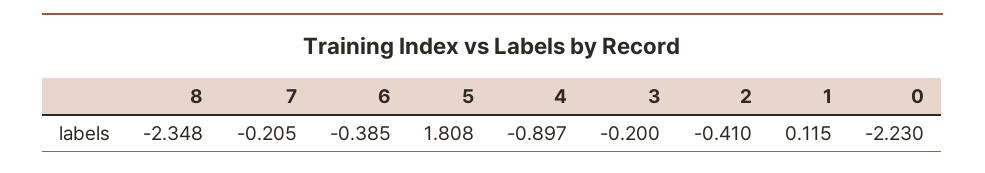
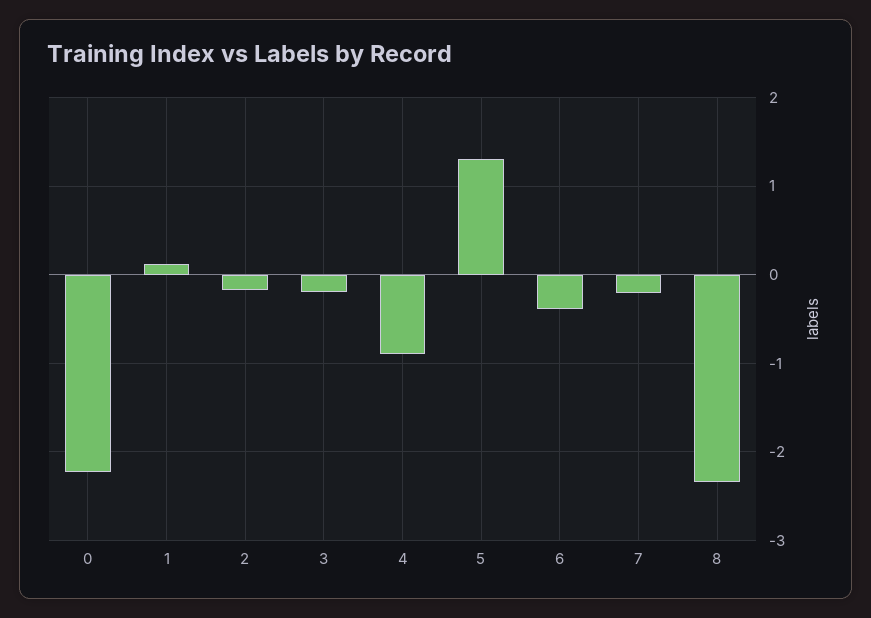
  {
    "8": -2.348,
    "7": -0.205,
    "6": -0.385,
-   "5": 1.808,
+   "5": 1.3,
    "4": -0.897,
    "3": -0.2,
-   "2": -0.41,
+   "2": -0.2,
    "1": 0.115,
    "0": -2.23
  }

